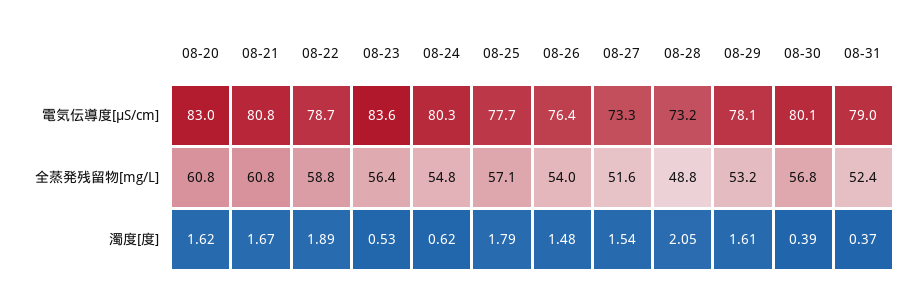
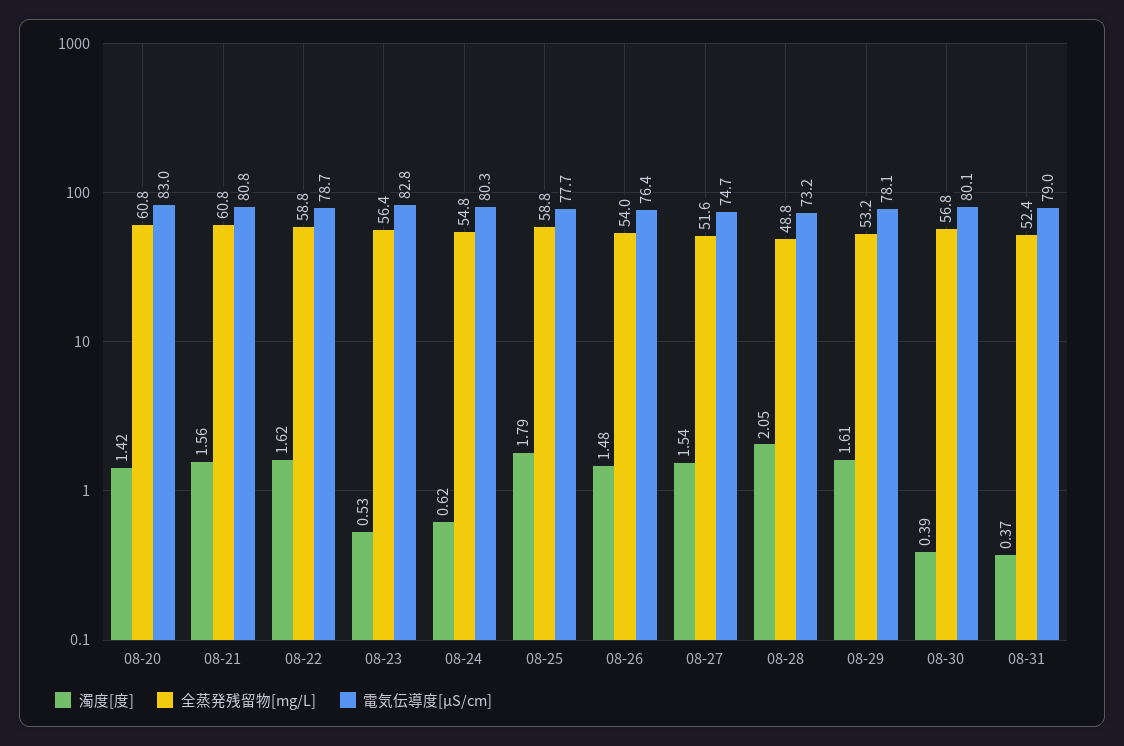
  {
    "電気伝導度[μS/cm]": {
      "08-20": 83,
      "08-21": 80.8,
      "08-22": 78.7,
-     "08-23": 83.6,
+     "08-23": 82.8,
      "08-24": 80.3,
      "08-25": 77.7,
      "08-26": 76.4,
-     "08-27": 73.3,
+     "08-27": 74.7,
      "08-28": 73.2,
      "08-29": 78.1,
      "08-30": 80.1,
      "08-31": 79
    },
    "全蒸発残留物[mg/L]": {
      "08-20": 60.8,
      "08-21": 60.8,
      "08-22": 58.8,
      "08-23": 56.4,
      "08-24": 54.8,
-     "08-25": 57.1,
+     "08-25": 58.8,
      "08-26": 54,
      "08-27": 51.6,
      "08-28": 48.8,
      "08-29": 53.2,
      "08-30": 56.8,
      "08-31": 52.4
    },
    "濁度[度]": {
-     "08-20": 1.62,
+     "08-20": 1.42,
-     "08-21": 1.67,
+     "08-21": 1.56,
-     "08-22": 1.89,
+     "08-22": 1.62,
      "08-23": 0.53,
      "08-24": 0.62,
      "08-25": 1.79,
      "08-26": 1.48,
      "08-27": 1.54,
      "08-28": 2.05,
      "08-29": 1.61,
      "08-30": 0.39,
      "08-31": 0.37
    }
  }

